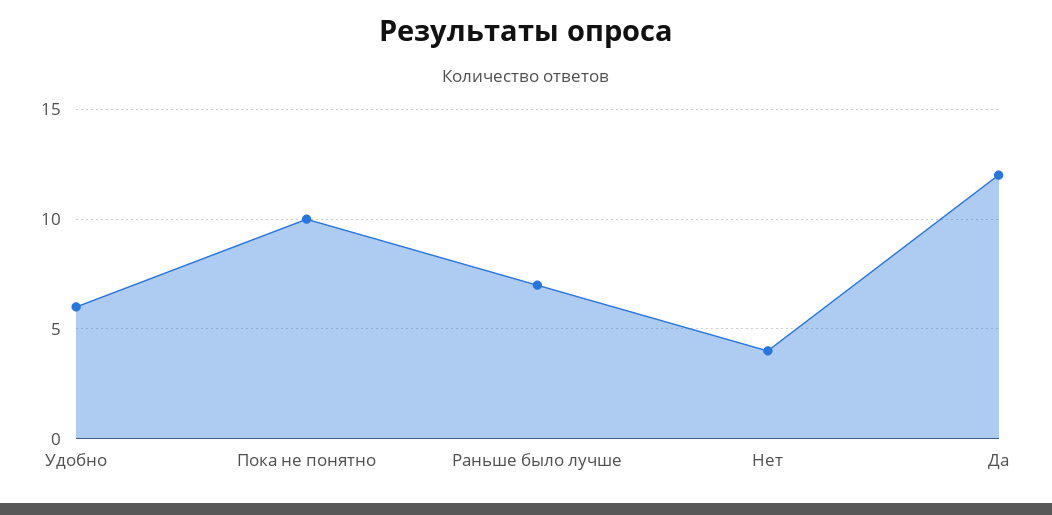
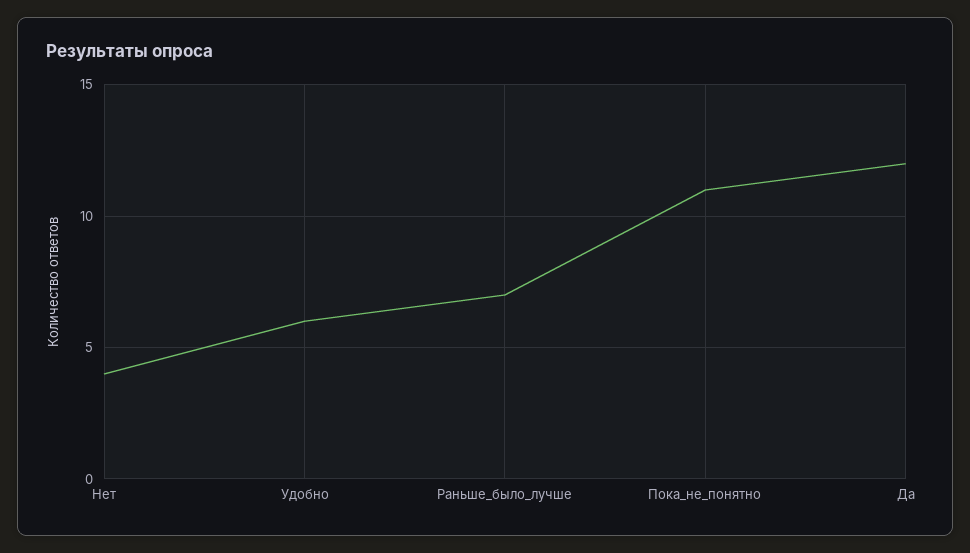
  {
    "Удобно": 6,
-   "Пока не понятно": 10,
+   "Пока не понятно": 11,
    "Раньше было лучше": 7,
    "Нет": 4,
    "Да": 12
  }

